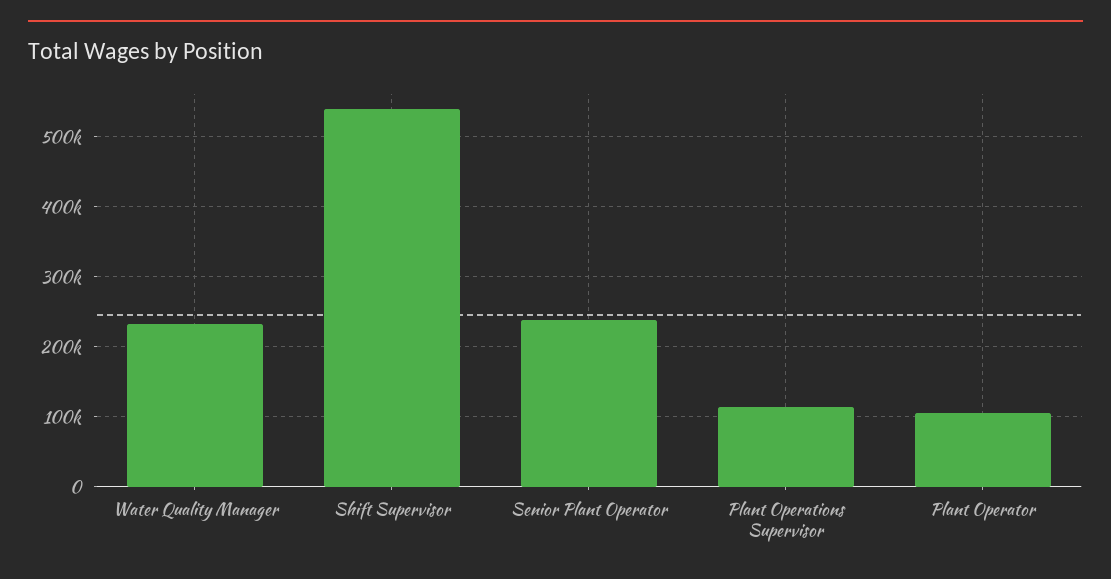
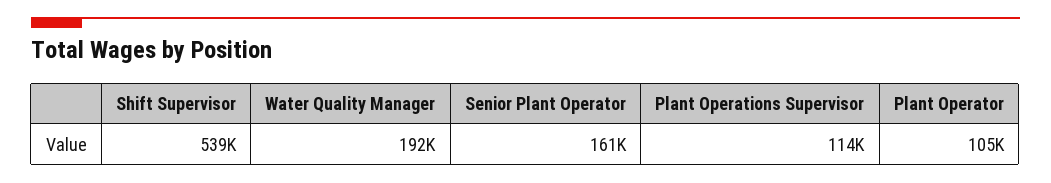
  {
-   "Water Quality Manager": 230000,
+   "Water Quality Manager": 192000,
    "Shift Supervisor": 539000,
-   "Senior Plant Operator": 240000,
+   "Senior Plant Operator": 161000,
    "Plant Operations Supervisor": 114000,
    "Plant Operator": 105000
  }

